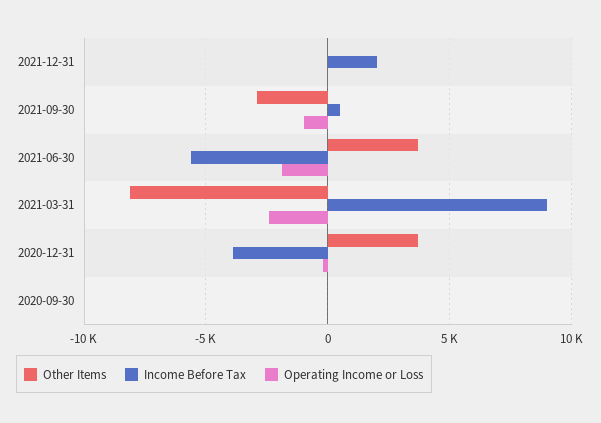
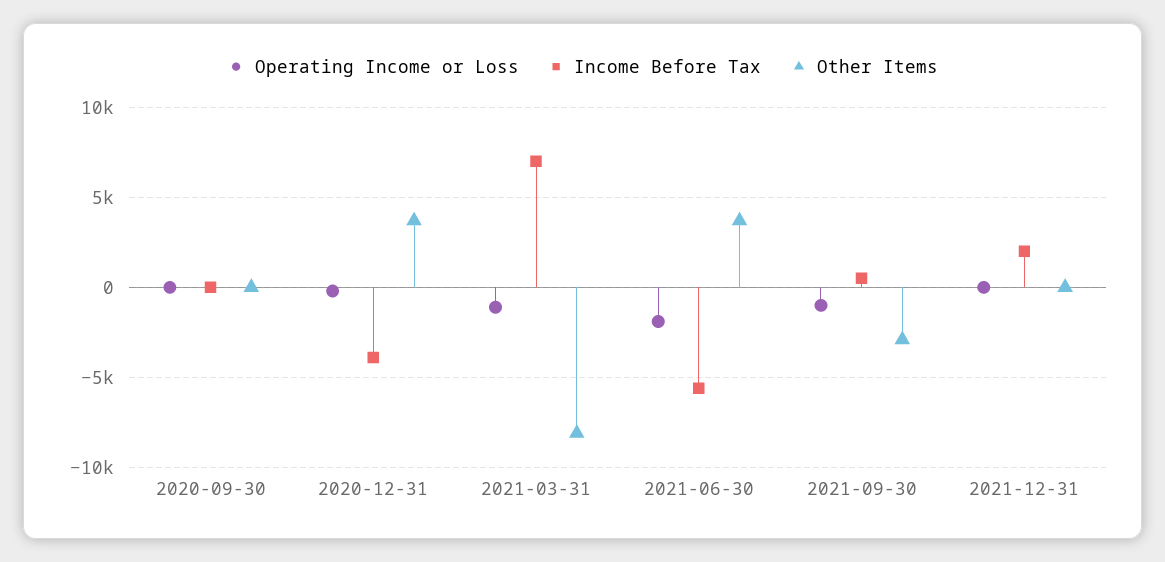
  {
    "Other Items": {
      "2021-12-31": 0,
      "2021-09-30": -3000,
      "2021-06-30": 3500,
      "2021-03-31": -8000,
      "2020-12-31": 3500,
      "2020-09-30": 0
    },
    "Income Before Tax": {
      "2021-12-31": 2000,
      "2021-09-30": 500,
      "2021-06-30": -5500,
-     "2021-03-31": 9000,
+     "2021-03-31": 7000,
      "2020-12-31": -4000,
      "2020-09-30": 0
    },
    "Operating Income or Loss": {
      "2021-12-31": 0,
      "2021-09-30": -1000,
      "2021-06-30": -2000,
-     "2021-03-31": -2500,
+     "2021-03-31": -1000,
      "2020-12-31": 0,
      "2020-09-30": 0
    }
  }

